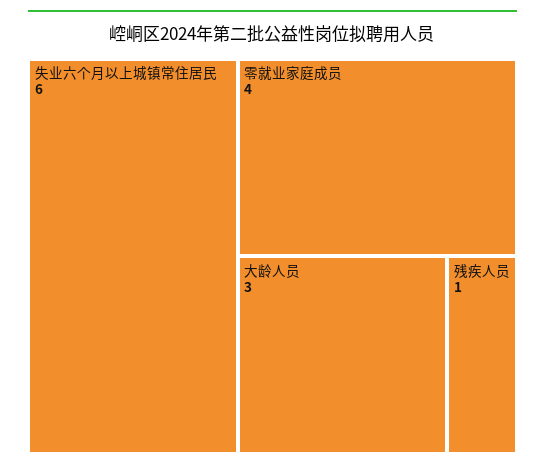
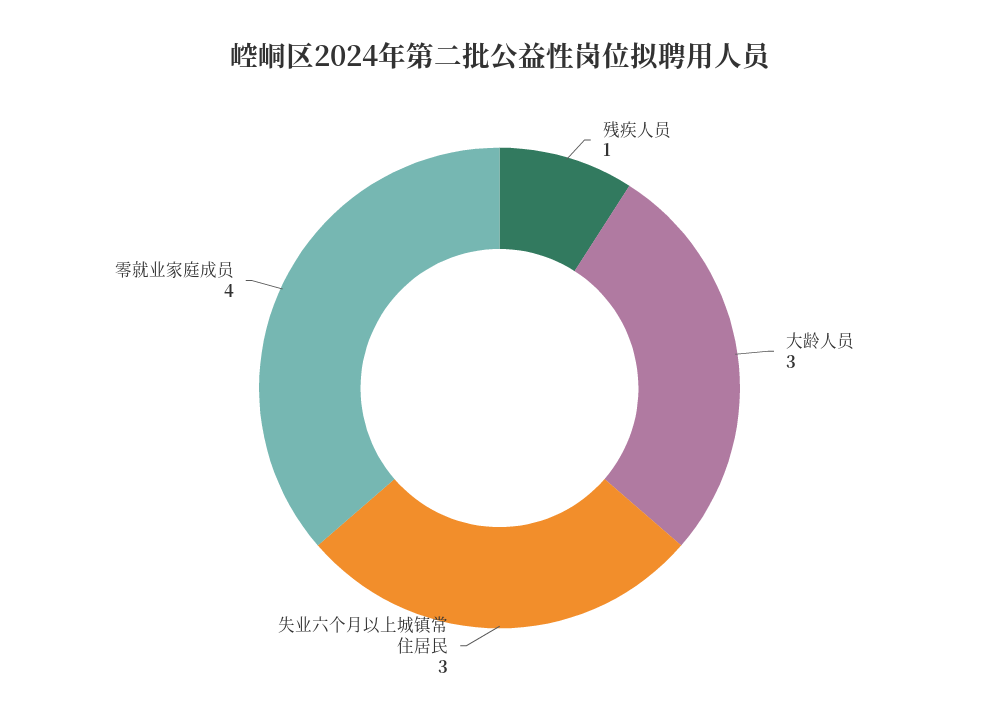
  {
-   "失业六个月以上城镇常住居民": 6,
+   "失业六个月以上城镇常住居民": 3,
    "零就业家庭成员": 4,
    "大龄人员": 3,
    "残疾人员": 1
  }

